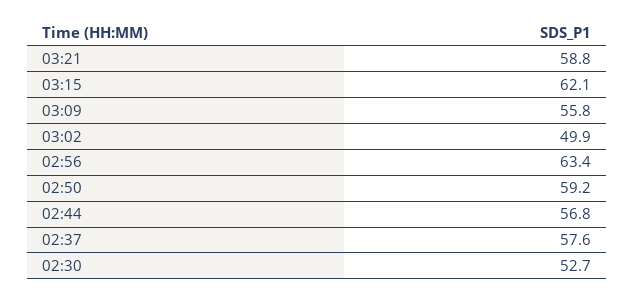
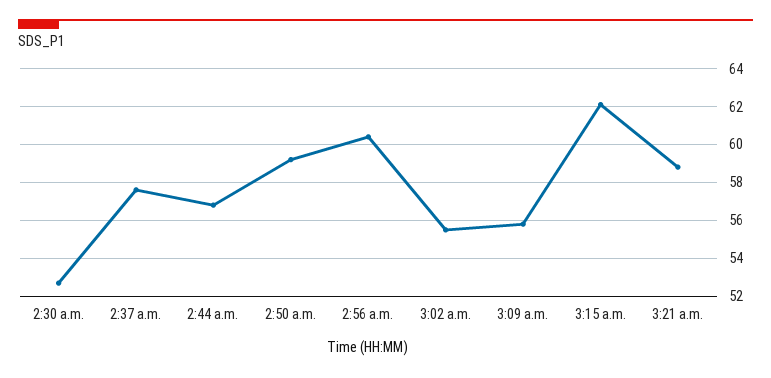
  {
    "03:21": 58.8,
    "03:15": 62.1,
    "03:09": 55.8,
-   "03:02": 49.9,
+   "03:02": 55.5,
-   "02:56": 63.4,
+   "02:56": 60.5,
    "02:50": 59.2,
    "02:44": 56.8,
    "02:37": 57.6,
    "02:30": 52.7
  }

